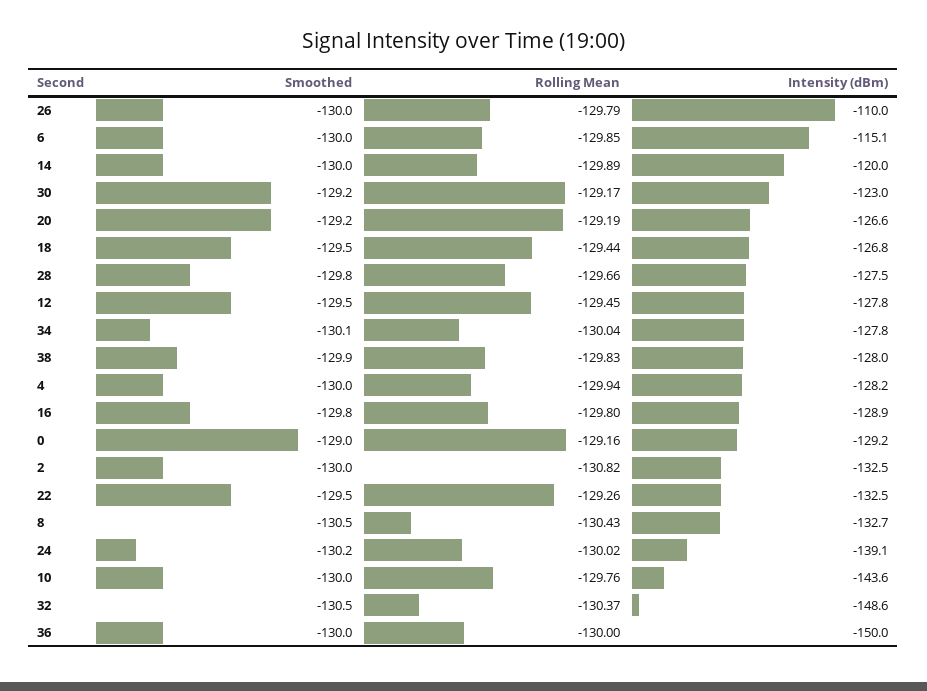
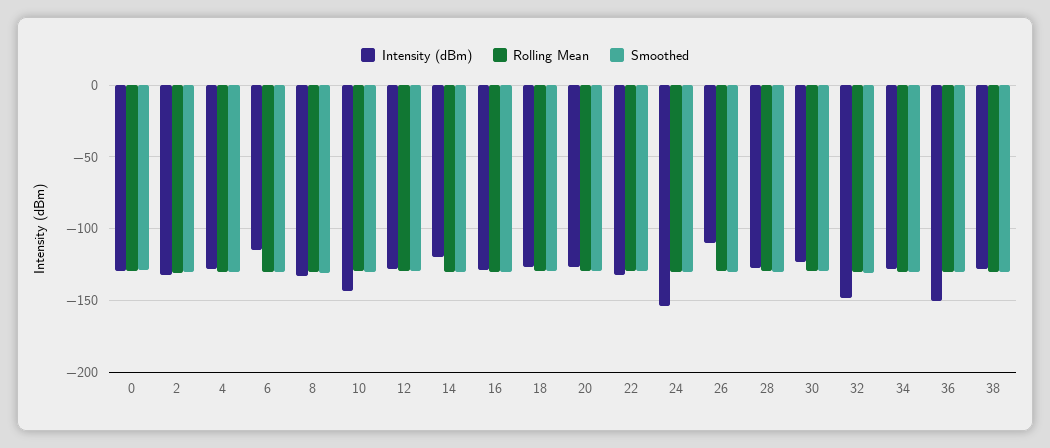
  {
    "Smoothed": {
      "26": -130,
      "6": -130,
      "14": -130,
      "30": -129.2,
      "20": -129.2,
      "18": -129.5,
      "28": -129.8,
      "12": -129.5,
      "34": -130.1,
      "38": -129.9,
      "4": -130,
      "16": -129.8,
      "0": -129,
      "2": -130,
      "22": -129.5,
      "8": -130.5,
      "24": -130.2,
      "10": -130,
      "32": -130.5,
      "36": -130
    },
    "Rolling Mean": {
      "26": -129.79,
      "6": -129.85,
      "14": -129.89,
      "30": -129.17,
      "20": -129.19,
      "18": -129.44,
      "28": -129.66,
      "12": -129.45,
      "34": -130.04,
      "38": -129.83,
      "4": -129.94,
      "16": -129.8,
      "0": -129.16,
      "2": -130.82,
      "22": -129.26,
      "8": -130.43,
      "24": -130.02,
      "10": -129.76,
      "32": -130.37,
      "36": -130
    },
    "Intensity (dBm)": {
      "26": -110,
      "6": -115.1,
      "14": -120,
      "30": -123,
      "20": -126.6,
      "18": -126.8,
      "28": -127.5,
      "12": -127.8,
      "34": -127.8,
      "38": -128,
      "4": -128.2,
      "16": -128.9,
      "0": -129.2,
      "2": -132.5,
      "22": -132.5,
      "8": -132.7,
-     "24": -139.1,
+     "24": -155,
      "10": -143.6,
      "32": -148.6,
      "36": -150
    }
  }

